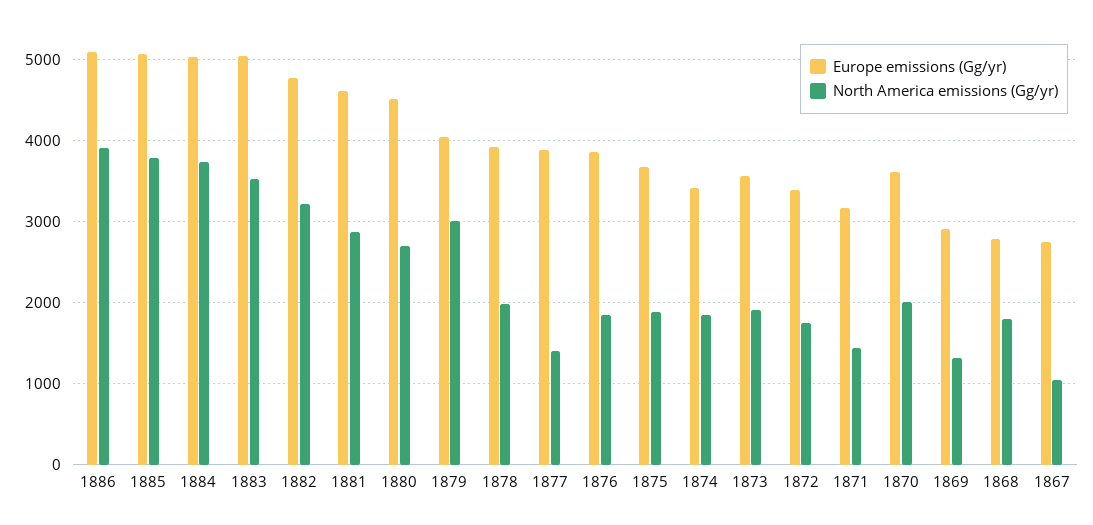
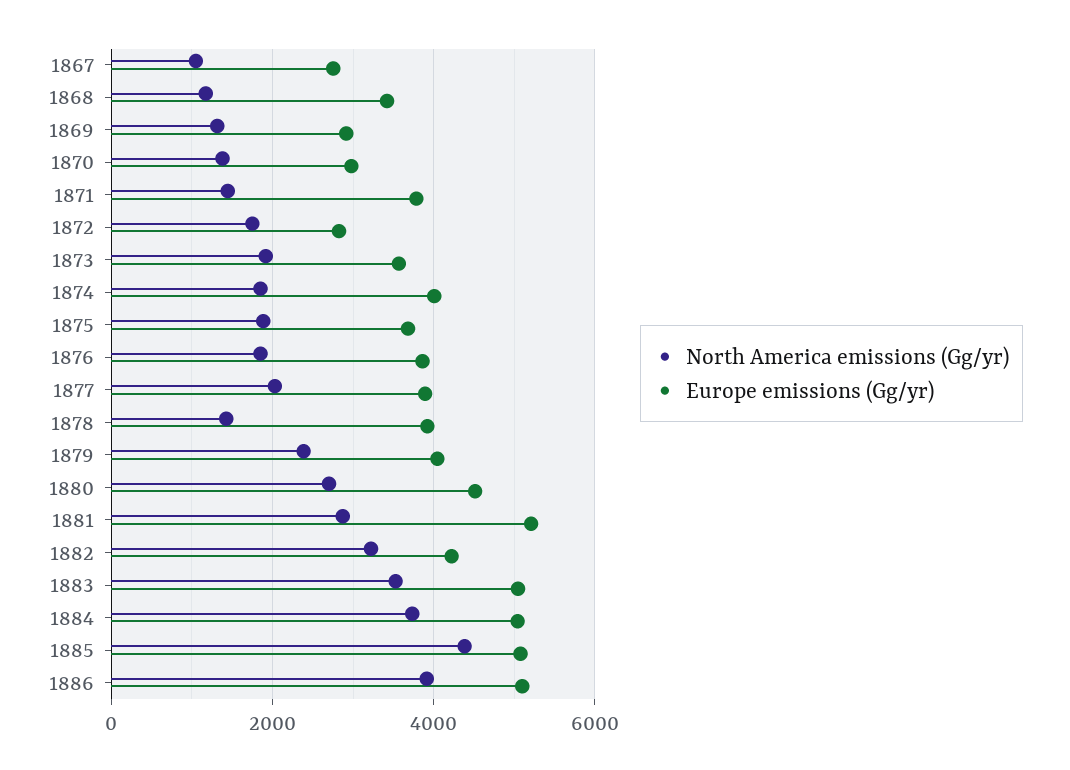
  {
    "Europe emissions (Gg/yr)": {
      "1886": 5100,
      "1885": 5100,
      "1884": 5000,
      "1883": 5000,
-     "1882": 4800,
+     "1882": 4200,
-     "1881": 4600,
+     "1881": 5200,
      "1880": 4500,
      "1879": 4000,
      "1878": 3900,
      "1877": 3900,
      "1876": 3900,
      "1875": 3700,
-     "1874": 3400,
+     "1874": 4000,
      "1873": 3600,
-     "1872": 3400,
+     "1872": 2800,
-     "1871": 3200,
+     "1871": 3800,
-     "1870": 3600,
+     "1870": 3000,
      "1869": 2900,
-     "1868": 2800,
+     "1868": 3400,
      "1867": 2800
    },
    "North America emissions (Gg/yr)": {
      "1886": 3900,
-     "1885": 3800,
+     "1885": 4400,
      "1884": 3700,
      "1883": 3500,
      "1882": 3200,
      "1881": 2900,
      "1880": 2700,
-     "1879": 3000,
+     "1879": 2400,
-     "1878": 2000,
+     "1878": 1400,
-     "1877": 1400,
+     "1877": 2000,
      "1876": 1800,
      "1875": 1900,
      "1874": 1900,
      "1873": 1900,
      "1872": 1700,
      "1871": 1400,
-     "1870": 2000,
+     "1870": 1400,
      "1869": 1300,
-     "1868": 1800,
+     "1868": 1200,
      "1867": 1000
    }
  }

